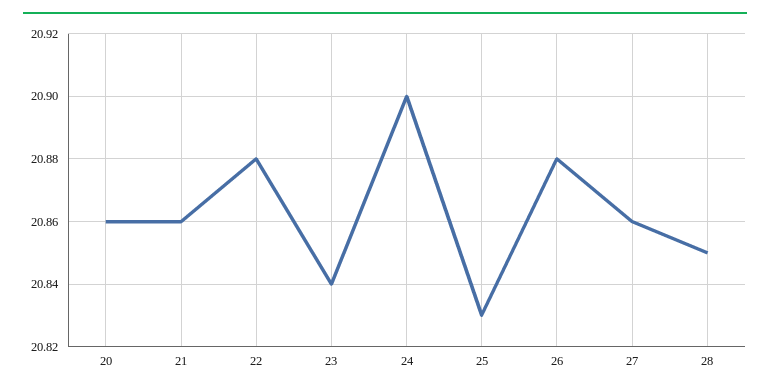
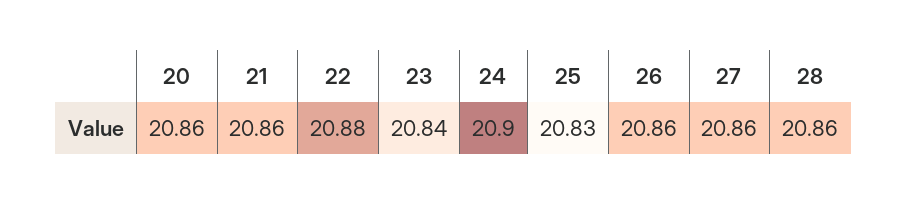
  {
    "20": 20.86,
    "21": 20.86,
    "22": 20.88,
    "23": 20.84,
    "24": 20.9,
    "25": 20.83,
-   "26": 20.88,
+   "26": 20.86,
    "27": 20.86,
-   "28": 20.85
+   "28": 20.86
  }

